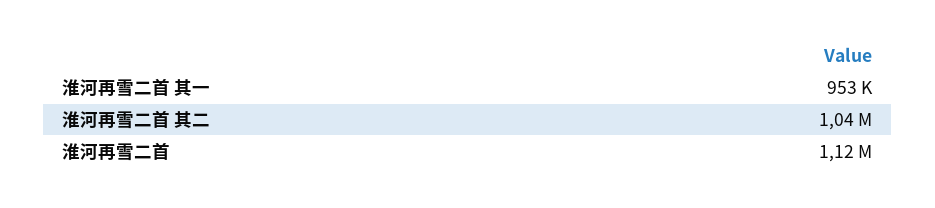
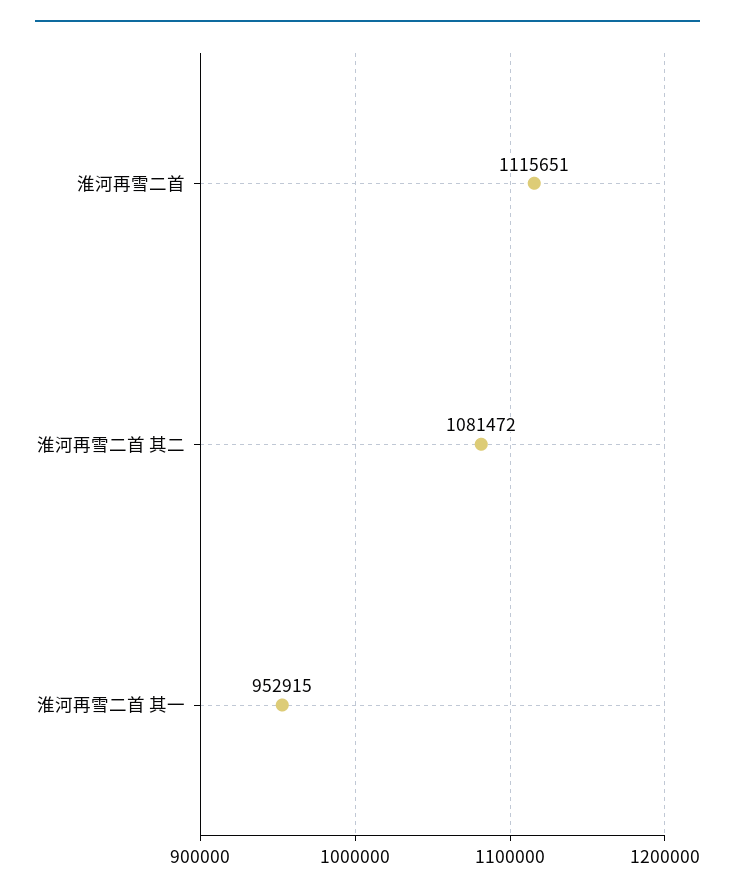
  {
    "淮河再雪二首 其一": 952915,
-   "淮河再雪二首 其二": 1040000,
+   "淮河再雪二首 其二": 1081472,
    "淮河再雪二首": 1115651
  }

